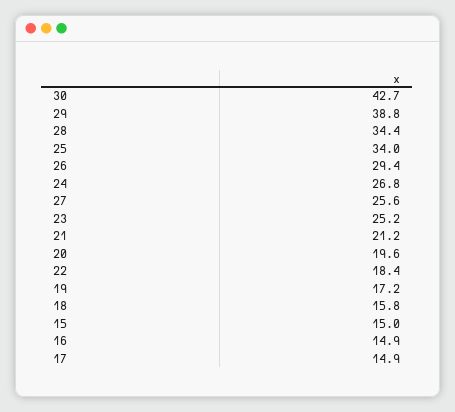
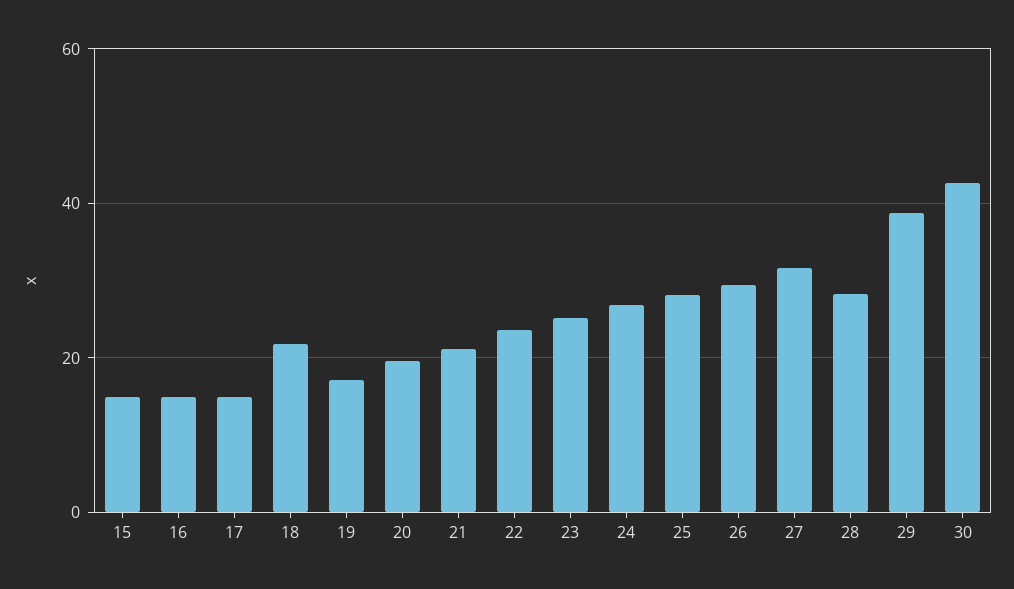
  {
    "30": 42.7,
    "29": 38.8,
-   "28": 34.4,
+   "28": 28,
-   "25": 34,
+   "25": 28,
    "26": 29.4,
    "24": 26.8,
-   "27": 25.6,
+   "27": 32,
    "23": 25.2,
    "21": 21.2,
    "20": 19.6,
-   "22": 18.4,
+   "22": 24,
    "19": 17.2,
-   "18": 15.8,
+   "18": 22,
    "15": 15,
    "16": 14.9,
    "17": 14.9
  }

